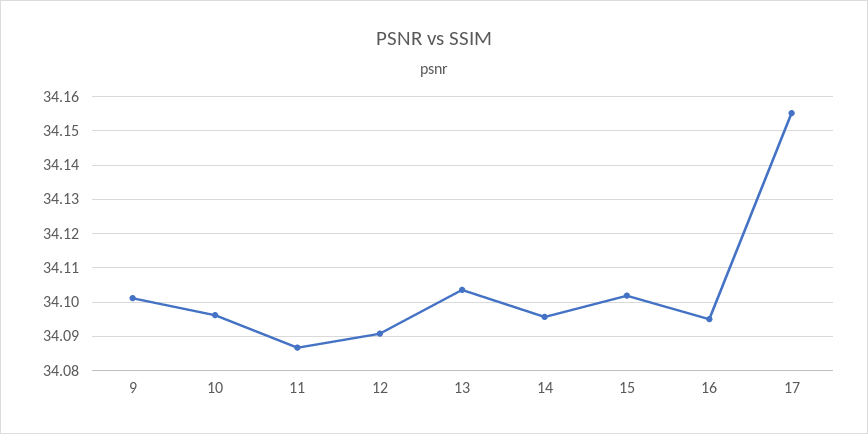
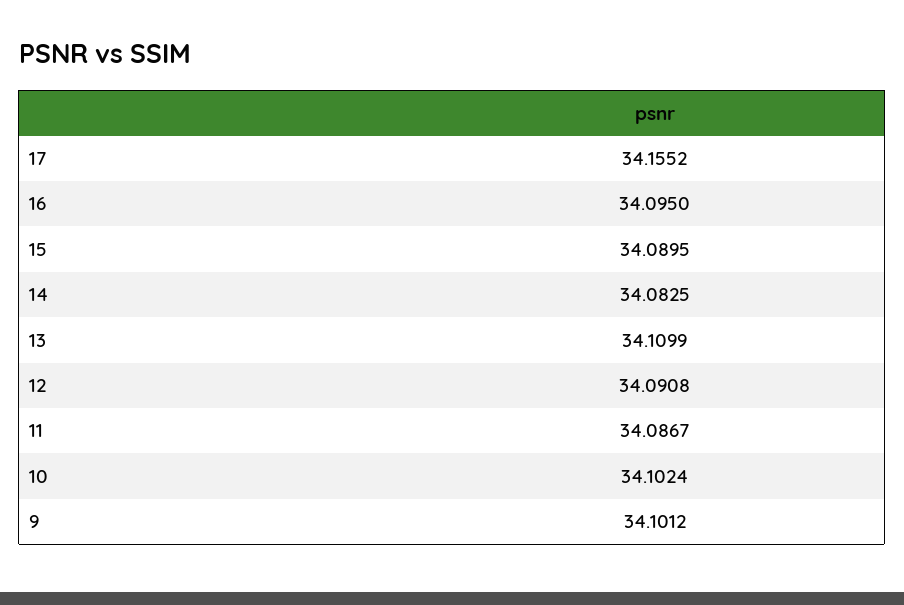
  {
    "9": 34.1012,
-   "10": 34.096,
+   "10": 34.1024,
    "11": 34.0867,
    "12": 34.0908,
-   "13": 34.104,
+   "13": 34.1099,
-   "14": 34.096,
+   "14": 34.0825,
-   "15": 34.102,
+   "15": 34.0895,
    "16": 34.095,
    "17": 34.1552
  }

